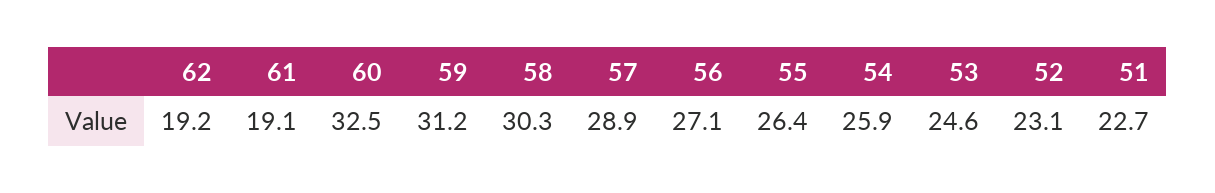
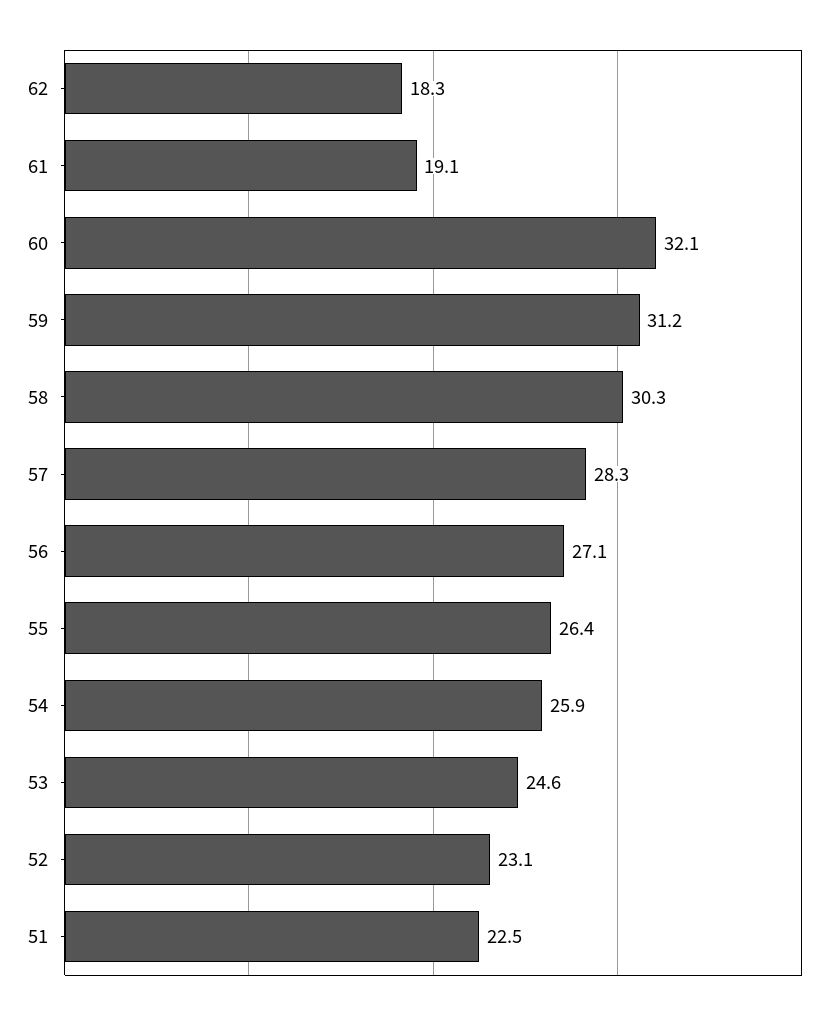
  {
-   "62": 19.2,
+   "62": 18.3,
    "61": 19.1,
-   "60": 32.5,
+   "60": 32.1,
    "59": 31.2,
    "58": 30.3,
-   "57": 28.9,
+   "57": 28.3,
    "56": 27.1,
    "55": 26.4,
    "54": 25.9,
    "53": 24.6,
    "52": 23.1,
-   "51": 22.7
+   "51": 22.5
  }

